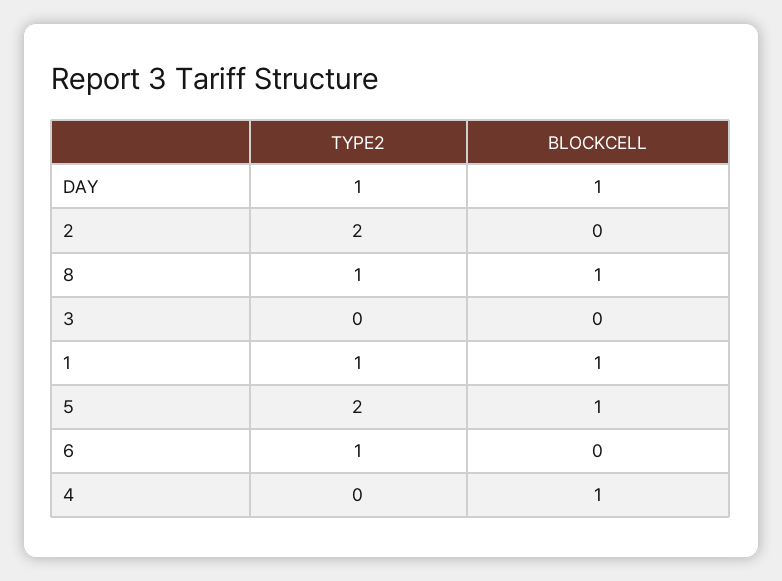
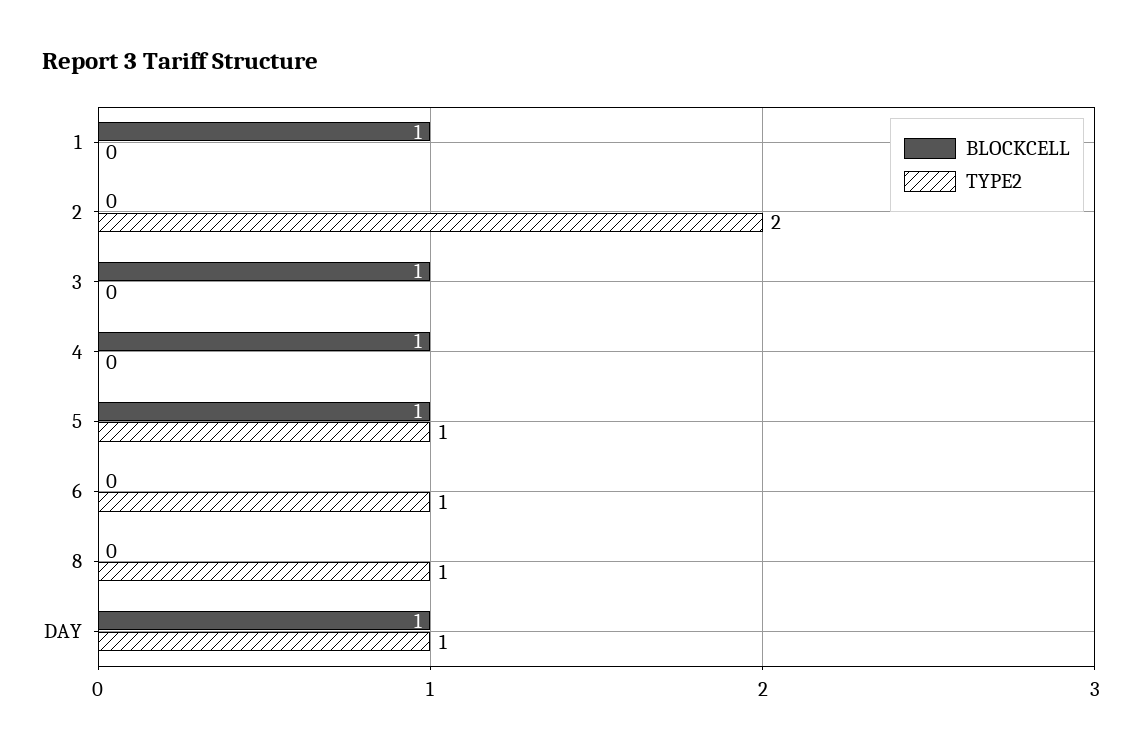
  {
    "TYPE2": {
      "DAY": 1,
      "2": 2,
      "8": 1,
      "3": 0,
-     "1": 1,
+     "1": 0,
-     "5": 2,
+     "5": 1,
      "6": 1,
      "4": 0
    },
    "BLOCKCELL": {
      "DAY": 1,
      "2": 0,
-     "8": 1,
+     "8": 0,
-     "3": 0,
+     "3": 1,
      "1": 1,
      "5": 1,
      "6": 0,
      "4": 1
    }
  }

